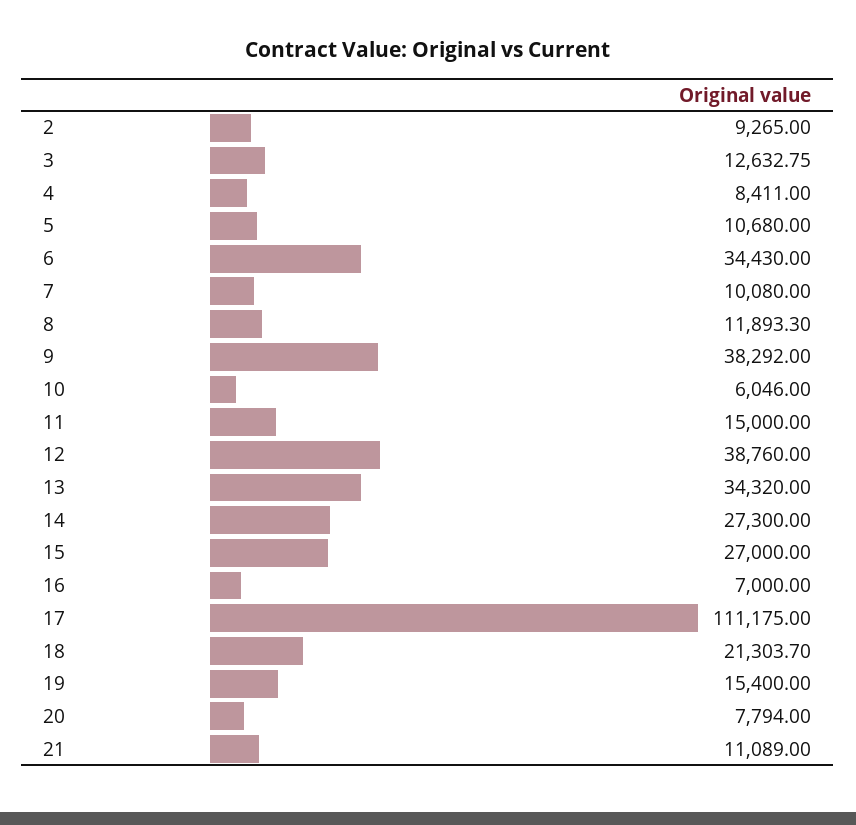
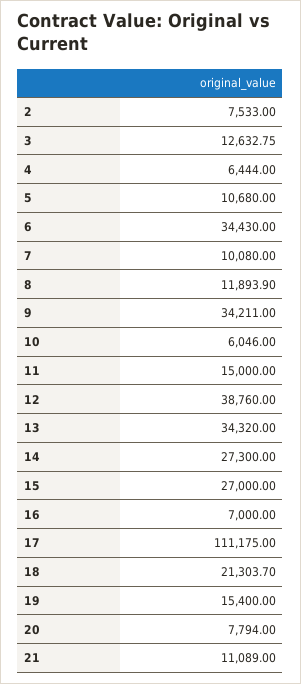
  {
-   "2": 9265,
+   "2": 7533,
    "3": 12632.75,
-   "4": 8411,
+   "4": 6444,
    "5": 10680,
    "6": 34430,
    "7": 10080,
-   "8": 11893.3,
+   "8": 11893.9,
-   "9": 38292,
+   "9": 34211,
    "10": 6046,
    "11": 15000,
    "12": 38760,
    "13": 34320,
    "14": 27300,
    "15": 27000,
    "16": 7000,
    "17": 111175,
    "18": 21303.7,
    "19": 15400,
    "20": 7794,
    "21": 11089
  }

